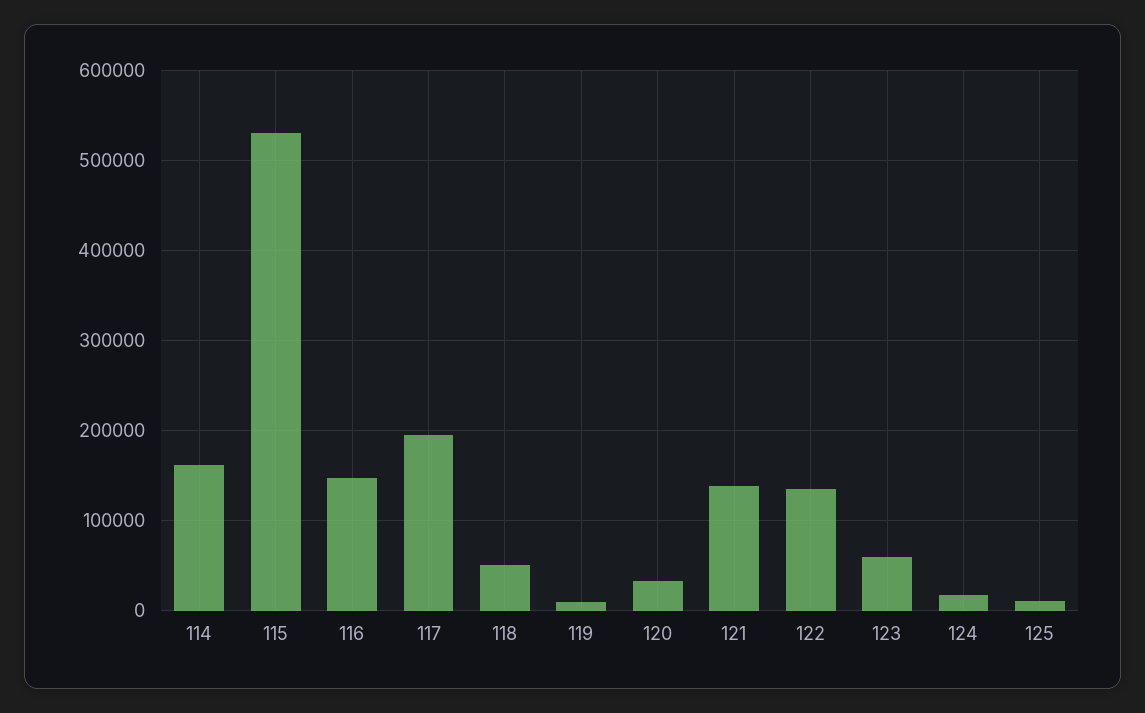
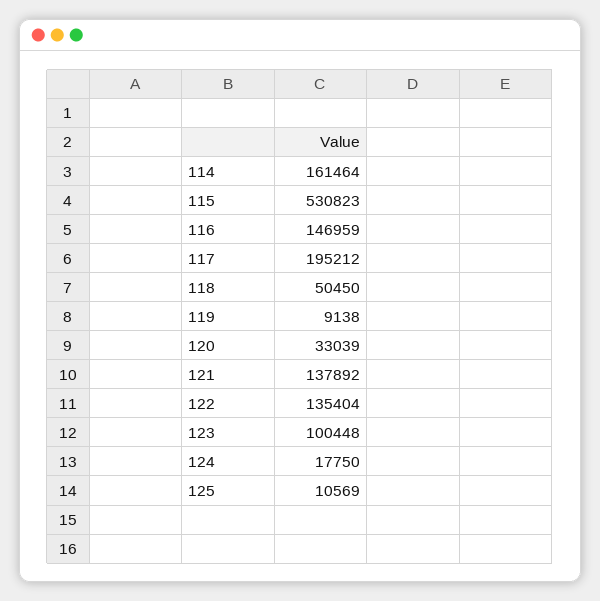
  {
    "114": 161464,
    "115": 530823,
    "116": 146959,
    "117": 195212,
    "118": 50450,
    "119": 9138,
    "120": 33039,
    "121": 137892,
    "122": 135404,
-   "123": 60000,
+   "123": 100448,
    "124": 17750,
    "125": 10569
  }

